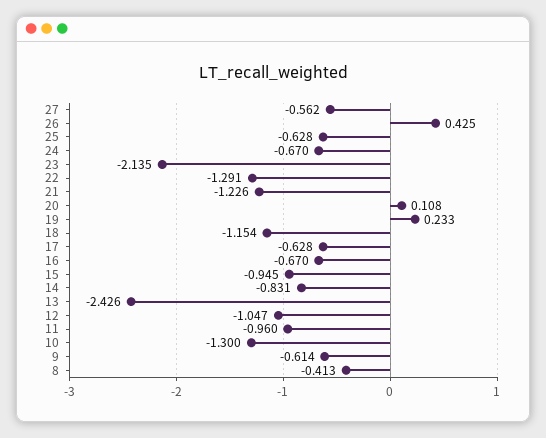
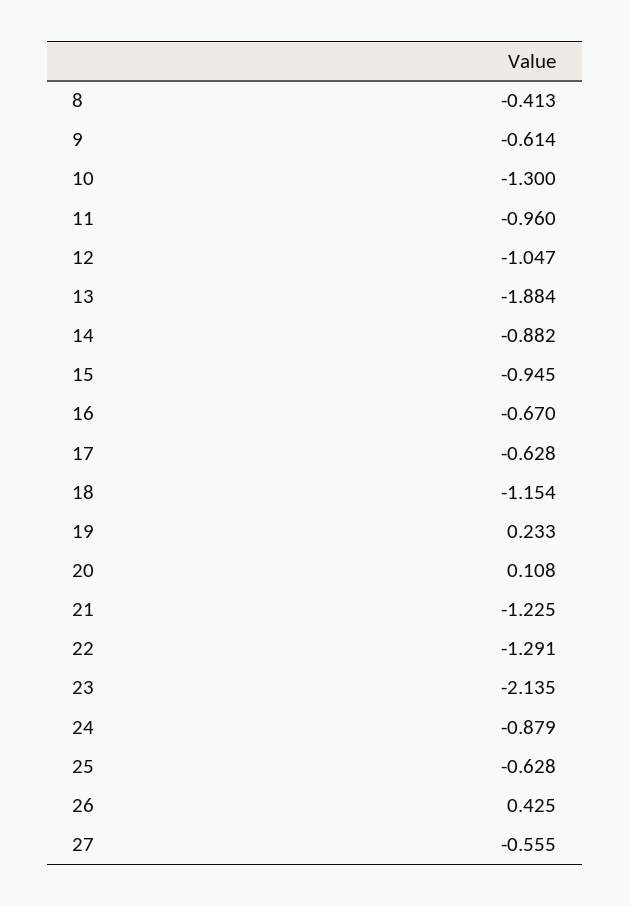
  {
-   "27": -0.562,
+   "27": -0.555,
    "26": 0.425,
    "25": -0.628,
-   "24": -0.67,
+   "24": -0.879,
    "23": -2.135,
    "22": -1.291,
-   "21": -1.226,
+   "21": -1.225,
    "20": 0.108,
    "19": 0.233,
    "18": -1.154,
    "17": -0.628,
    "16": -0.67,
    "15": -0.945,
-   "14": -0.831,
+   "14": -0.882,
-   "13": -2.426,
+   "13": -1.884,
    "12": -1.047,
    "11": -0.96,
    "10": -1.3,
    "9": -0.614,
    "8": -0.413
  }

